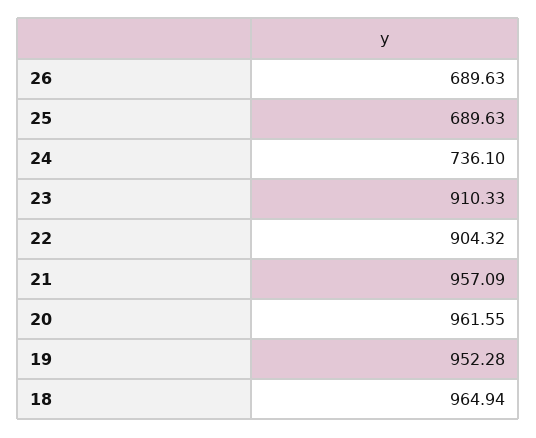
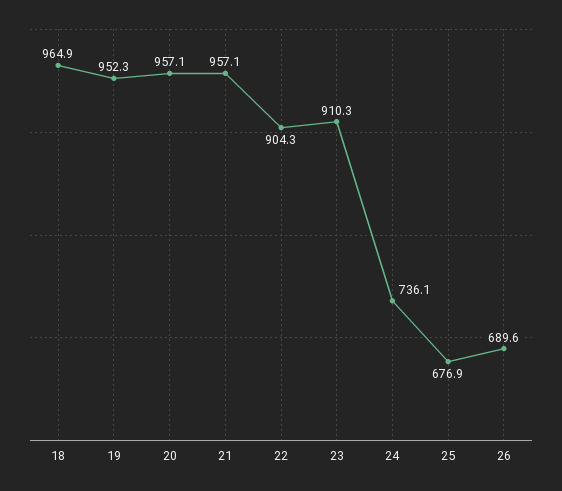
  {
    "26": 689.63,
-   "25": 689.63,
+   "25": 676.9,
    "24": 736.1,
    "23": 910.33,
    "22": 904.32,
    "21": 957.09,
-   "20": 961.55,
+   "20": 957.1,
    "19": 952.28,
    "18": 964.94
  }

